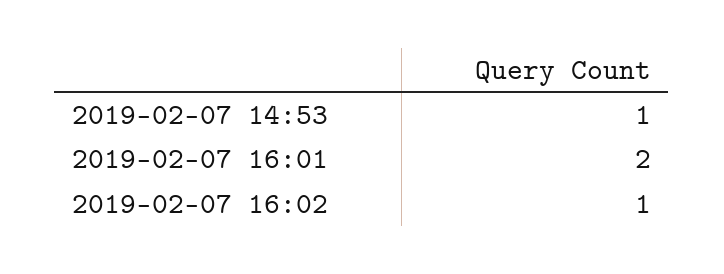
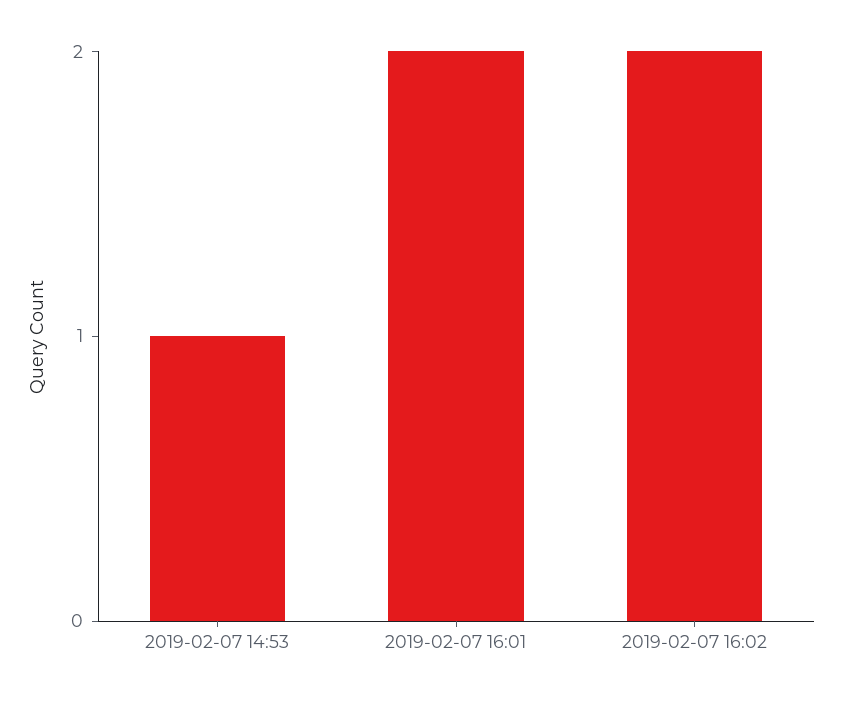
  {
    "2019-02-07 14:53": 1,
    "2019-02-07 16:01": 2,
-   "2019-02-07 16:02": 1
+   "2019-02-07 16:02": 2
  }

